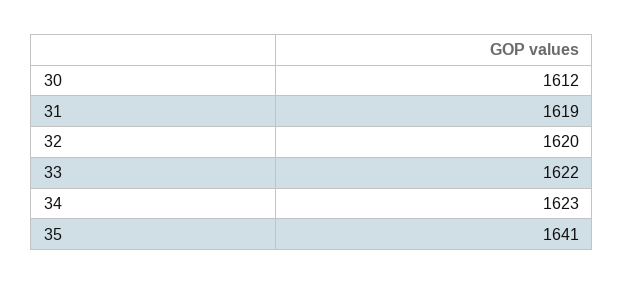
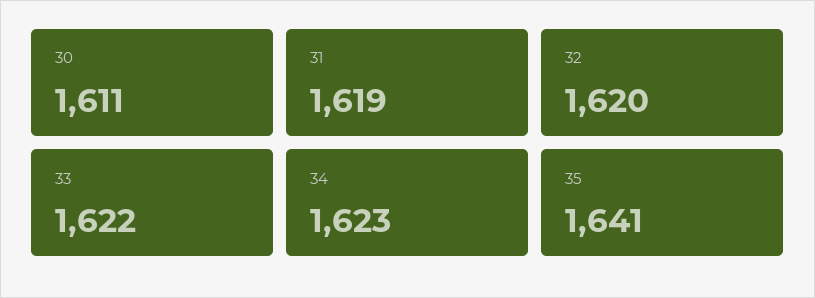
  {
-   "30": 1612,
+   "30": 1611,
    "31": 1619,
    "32": 1620,
    "33": 1622,
    "34": 1623,
    "35": 1641
  }

